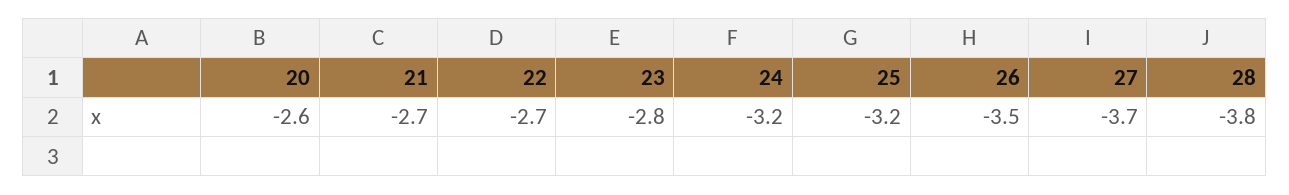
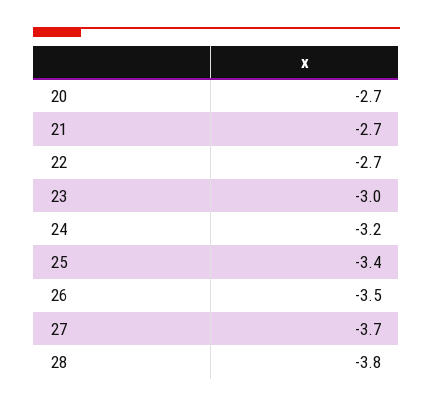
  {
-   "20": -2.6,
+   "20": -2.7,
    "21": -2.7,
    "22": -2.7,
-   "23": -2.8,
+   "23": -3,
    "24": -3.2,
-   "25": -3.2,
+   "25": -3.4,
    "26": -3.5,
    "27": -3.7,
    "28": -3.8
  }

